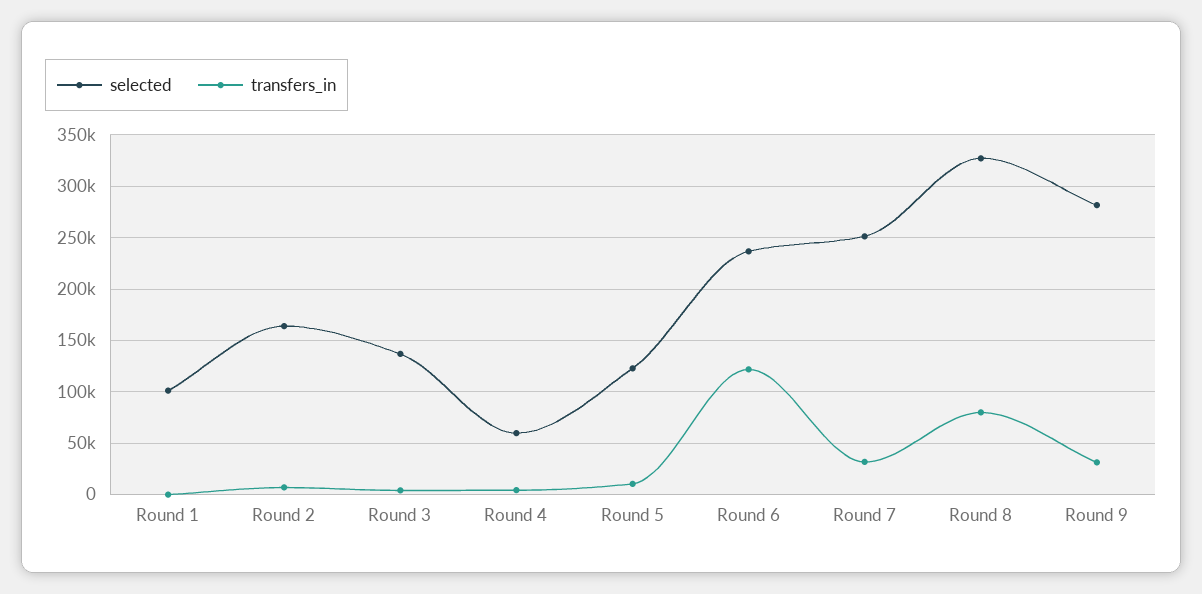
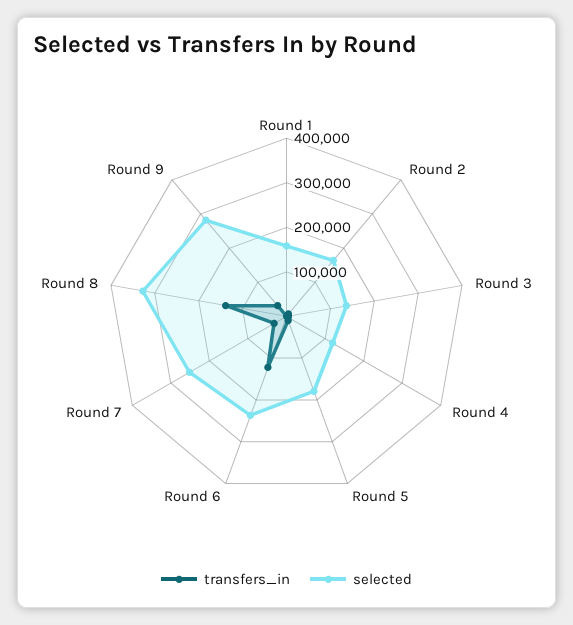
  {
    "selected": {
-     "Round 1": 100000,
+     "Round 1": 160000,
      "Round 2": 160000,
      "Round 3": 140000,
-     "Round 4": 60000,
+     "Round 4": 120000,
-     "Round 5": 120000,
+     "Round 5": 180000,
      "Round 6": 240000,
      "Round 7": 250000,
      "Round 8": 330000,
      "Round 9": 280000
    },
    "transfers_in": {
      "Round 1": 0,
      "Round 2": 10000,
      "Round 3": 0,
      "Round 4": 0,
      "Round 5": 10000,
      "Round 6": 120000,
      "Round 7": 30000,
-     "Round 8": 80000,
+     "Round 8": 140000,
      "Round 9": 30000
    }
  }

